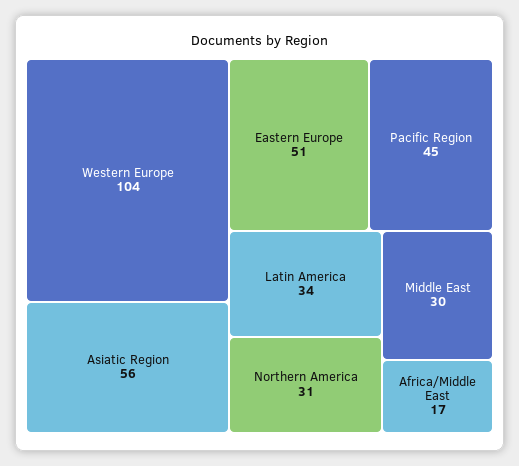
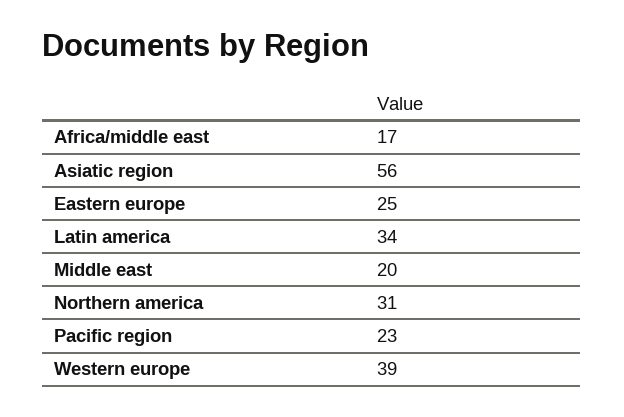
  {
-   "Western Europe": 104,
+   "Western Europe": 39,
    "Asiatic Region": 56,
-   "Eastern Europe": 51,
+   "Eastern Europe": 25,
-   "Pacific Region": 45,
+   "Pacific Region": 23,
    "Latin America": 34,
    "Northern America": 31,
-   "Middle East": 30,
+   "Middle East": 20,
    "Africa/Middle East": 17
  }

